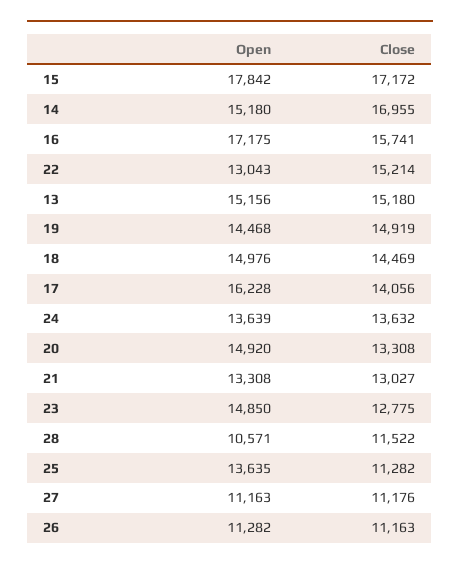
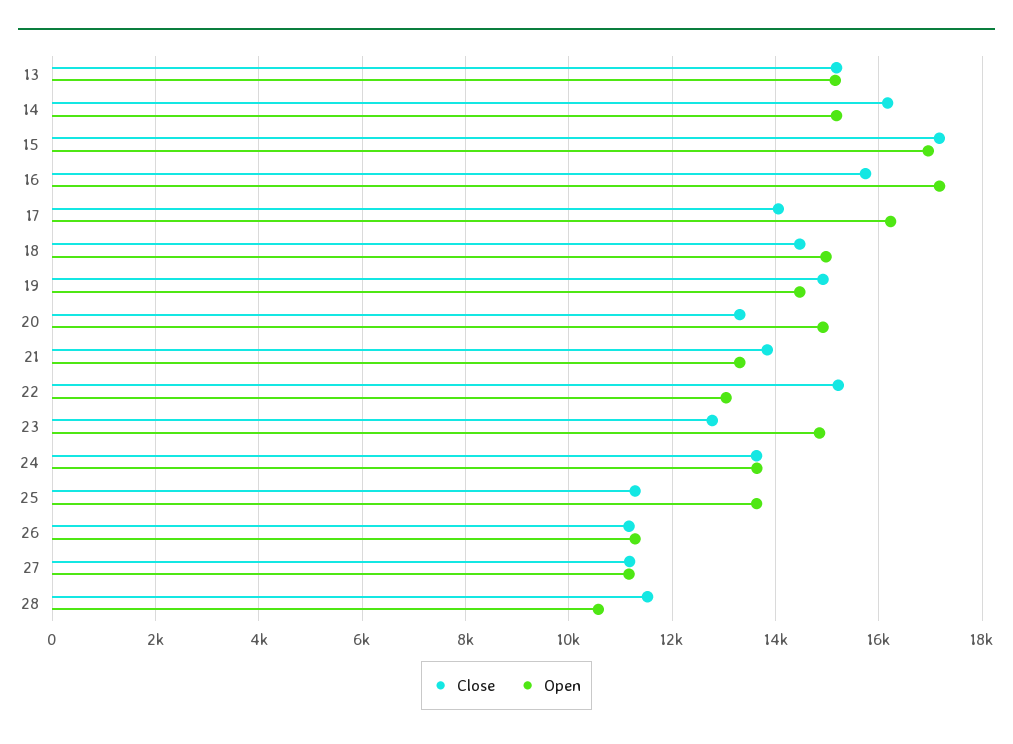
  {
    "Open": {
-     "15": 17842,
+     "15": 17000,
      "14": 15180,
      "16": 17175,
      "22": 13043,
      "13": 15156,
      "19": 14468,
      "18": 14976,
      "17": 16228,
      "24": 13639,
      "20": 14920,
      "21": 13308,
      "23": 14850,
      "28": 10571,
      "25": 13635,
      "27": 11163,
      "26": 11282
    },
    "Close": {
      "15": 17172,
-     "14": 16955,
+     "14": 16200,
      "16": 15741,
      "22": 15214,
      "13": 15180,
      "19": 14919,
      "18": 14469,
      "17": 14056,
      "24": 13632,
      "20": 13308,
-     "21": 13027,
+     "21": 13800,
      "23": 12775,
      "28": 11522,
      "25": 11282,
      "27": 11176,
      "26": 11163
    }
  }

